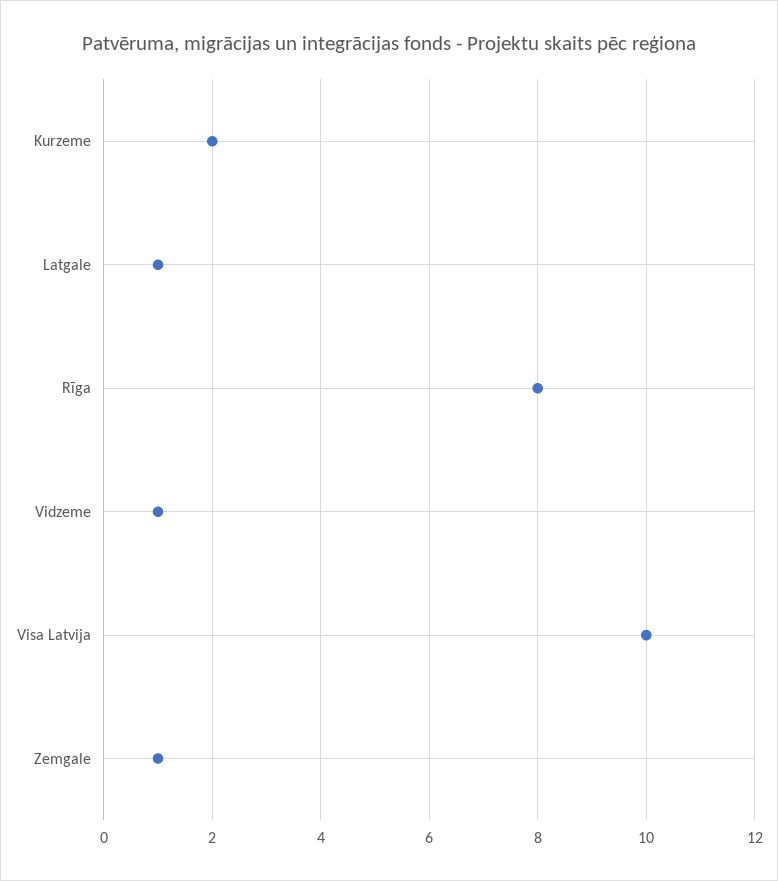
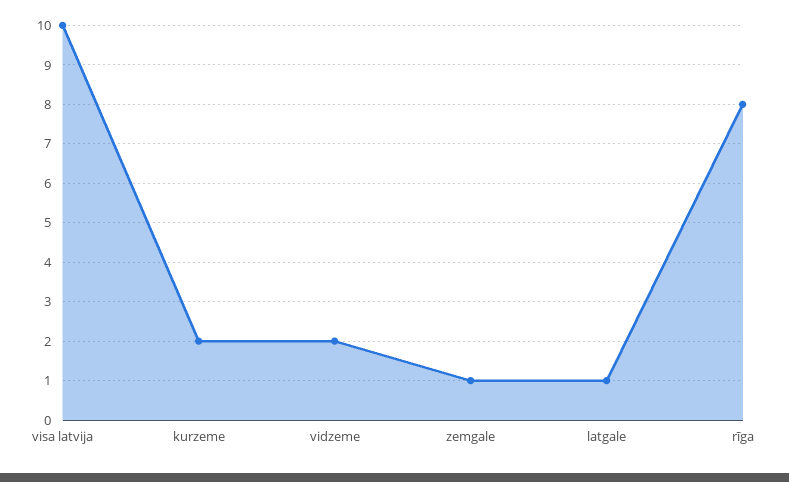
  {
    "Kurzeme": 2,
    "Latgale": 1,
    "Rīga": 8,
-   "Vidzeme": 1,
+   "Vidzeme": 2,
    "Visa Latvija": 10,
    "Zemgale": 1
  }

